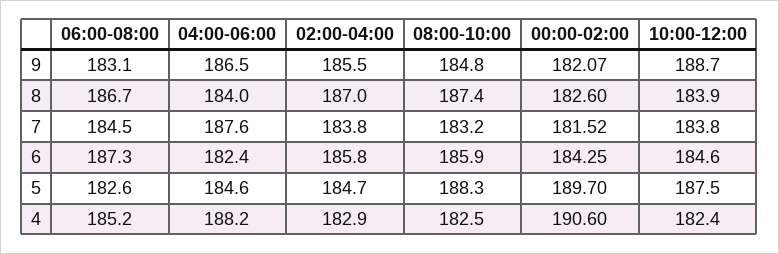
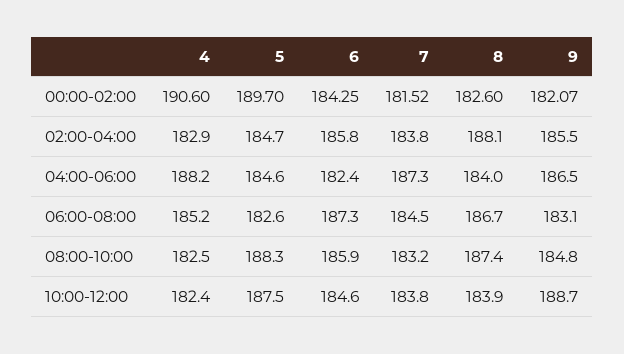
  {
    "06:00-08:00": {
      "9": 183.1,
      "8": 186.7,
      "7": 184.5,
      "6": 187.3,
      "5": 182.6,
      "4": 185.2
    },
    "04:00-06:00": {
      "9": 186.5,
      "8": 184,
-     "7": 187.6,
+     "7": 187.3,
      "6": 182.4,
      "5": 184.6,
      "4": 188.2
    },
    "02:00-04:00": {
      "9": 185.5,
-     "8": 187,
+     "8": 188.1,
      "7": 183.8,
      "6": 185.8,
      "5": 184.7,
      "4": 182.9
    },
    "08:00-10:00": {
      "9": 184.8,
      "8": 187.4,
      "7": 183.2,
      "6": 185.9,
      "5": 188.3,
      "4": 182.5
    },
    "00:00-02:00": {
      "9": 182.07,
      "8": 182.6,
      "7": 181.52,
      "6": 184.25,
      "5": 189.7,
      "4": 190.6
    },
    "10:00-12:00": {
      "9": 188.7,
      "8": 183.9,
      "7": 183.8,
      "6": 184.6,
      "5": 187.5,
      "4": 182.4
    }
  }

